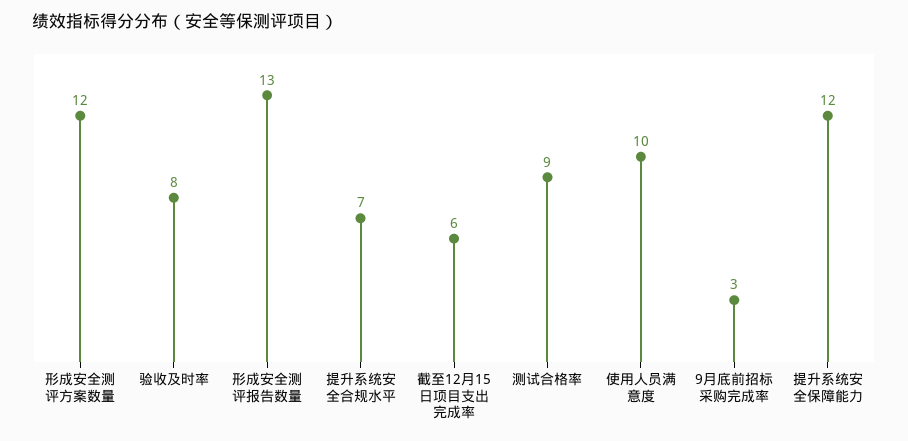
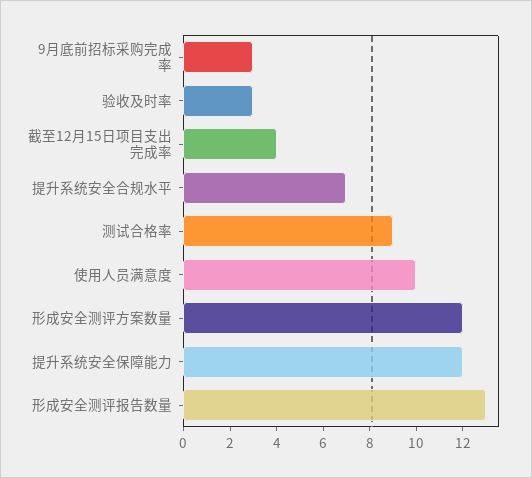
  {
    "形成安全测评方案数量": 12,
-   "验收及时率": 8,
+   "验收及时率": 3,
    "形成安全测评报告数量": 13,
    "提升系统安全合规水平": 7,
-   "截至12月15日项目支出完成率": 6,
+   "截至12月15日项目支出完成率": 4,
    "测试合格率": 9,
    "使用人员满意度": 10,
    "9月底前招标采购完成率": 3,
    "提升系统安全保障能力": 12
  }

